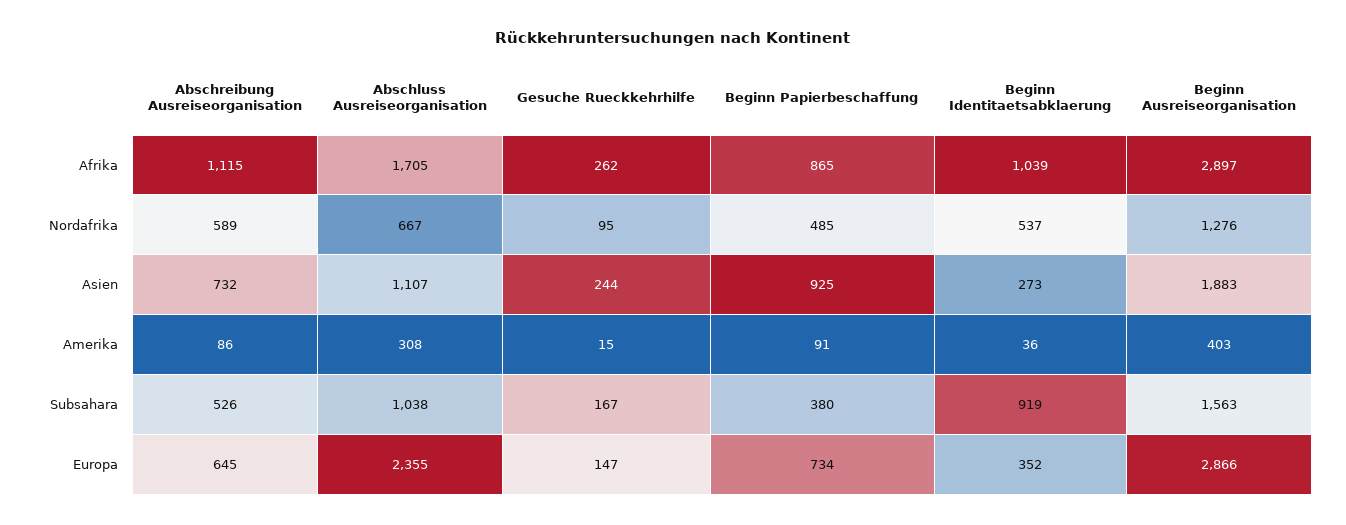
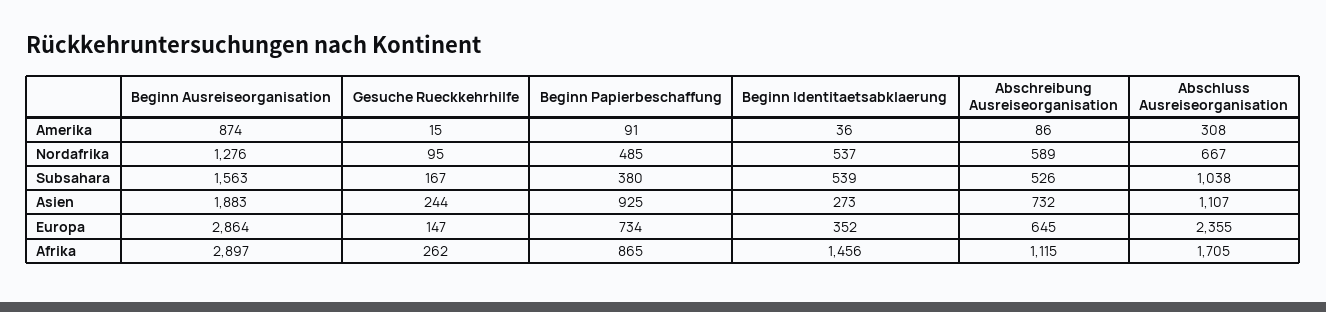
  {
    "Abschreibung Ausreiseorganisation": {
      "Afrika": 1115,
      "Nordafrika": 589,
      "Asien": 732,
      "Amerika": 86,
      "Subsahara": 526,
      "Europa": 645
    },
    "Abschluss Ausreiseorganisation": {
      "Afrika": 1705,
      "Nordafrika": 667,
      "Asien": 1107,
      "Amerika": 308,
      "Subsahara": 1038,
      "Europa": 2355
    },
    "Gesuche Rueckkehrhilfe": {
      "Afrika": 262,
      "Nordafrika": 95,
      "Asien": 244,
      "Amerika": 15,
      "Subsahara": 167,
      "Europa": 147
    },
    "Beginn Papierbeschaffung": {
      "Afrika": 865,
      "Nordafrika": 485,
      "Asien": 925,
      "Amerika": 91,
      "Subsahara": 380,
      "Europa": 734
    },
    "Beginn Identitaetsabklaerung": {
-     "Afrika": 1039,
+     "Afrika": 1456,
      "Nordafrika": 537,
      "Asien": 273,
      "Amerika": 36,
-     "Subsahara": 919,
+     "Subsahara": 539,
      "Europa": 352
    },
    "Beginn Ausreiseorganisation": {
      "Afrika": 2897,
      "Nordafrika": 1276,
      "Asien": 1883,
-     "Amerika": 403,
+     "Amerika": 874,
      "Subsahara": 1563,
-     "Europa": 2866
+     "Europa": 2864
    }
  }

